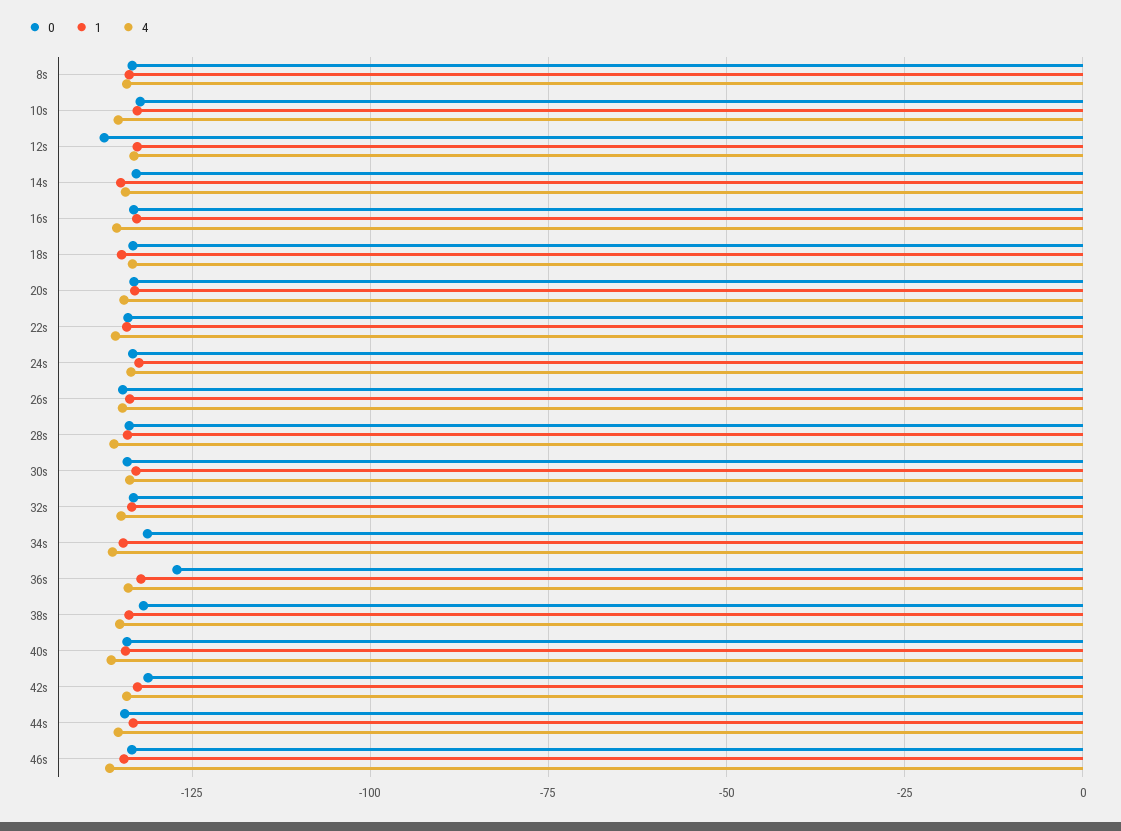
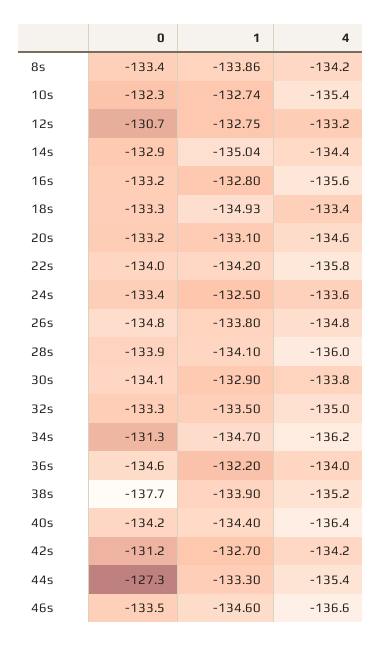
  {
    "0": {
      "8s": -133.4,
      "10s": -132.3,
-     "12s": -137.5,
+     "12s": -130.7,
      "14s": -132.9,
      "16s": -133.2,
      "18s": -133.3,
      "20s": -133.2,
      "22s": -134,
      "24s": -133.4,
      "26s": -134.8,
      "28s": -133.9,
      "30s": -134.1,
      "32s": -133.3,
      "34s": -131.3,
-     "36s": -127.5,
+     "36s": -134.6,
-     "38s": -132.5,
+     "38s": -137.7,
      "40s": -134.2,
      "42s": -131.2,
-     "44s": -135,
+     "44s": -127.3,
      "46s": -133.5
    },
    "1": {
      "8s": -133.86,
      "10s": -132.74,
      "12s": -132.75,
      "14s": -135.04,
      "16s": -132.8,
      "18s": -134.93,
      "20s": -133.1,
      "22s": -134.2,
      "24s": -132.5,
      "26s": -133.8,
      "28s": -134.1,
      "30s": -132.9,
      "32s": -133.5,
      "34s": -134.7,
      "36s": -132.2,
      "38s": -133.9,
      "40s": -134.4,
      "42s": -132.7,
      "44s": -133.3,
      "46s": -134.6
    },
    "4": {
      "8s": -134.2,
      "10s": -135.4,
      "12s": -133.2,
      "14s": -134.4,
      "16s": -135.6,
      "18s": -133.4,
      "20s": -134.6,
      "22s": -135.8,
      "24s": -133.6,
      "26s": -134.8,
      "28s": -136,
      "30s": -133.8,
      "32s": -135,
      "34s": -136.2,
      "36s": -134,
      "38s": -135.2,
      "40s": -136.4,
      "42s": -134.2,
      "44s": -135.4,
      "46s": -136.6
    }
  }

